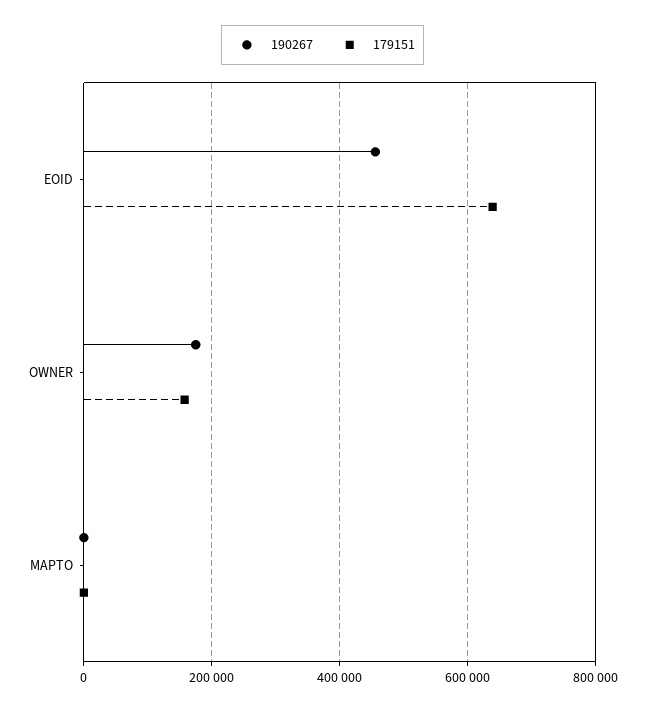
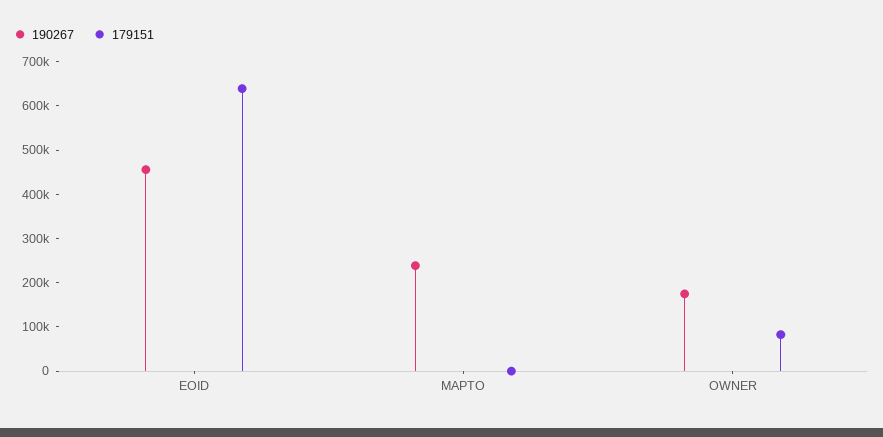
  {
    "190267": {
      "EOID": 460000,
      "OWNER": 180000,
-     "MAPTO": 0
+     "MAPTO": 240000
    },
    "179151": {
      "EOID": 640000,
-     "OWNER": 160000,
+     "OWNER": 80000,
      "MAPTO": 0
    }
  }

